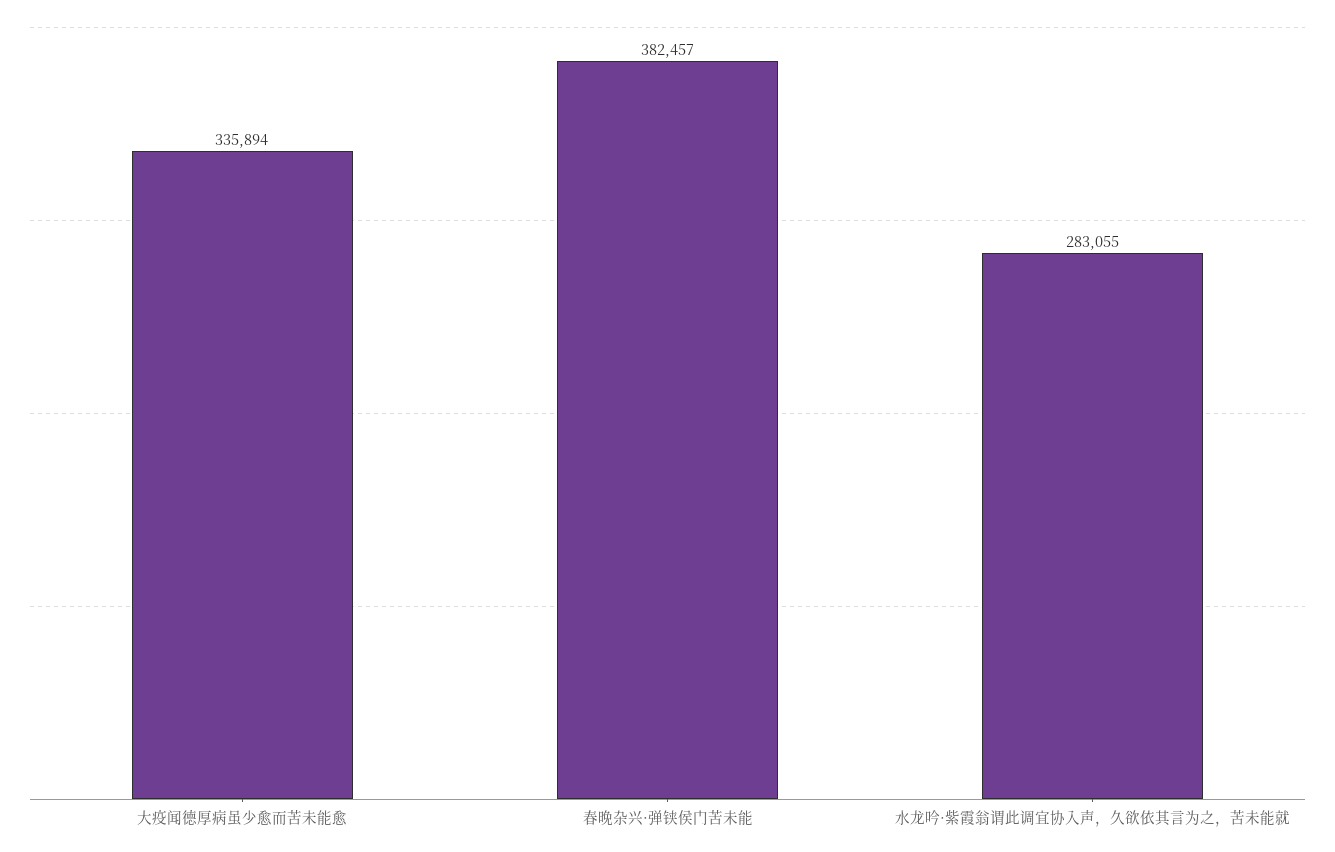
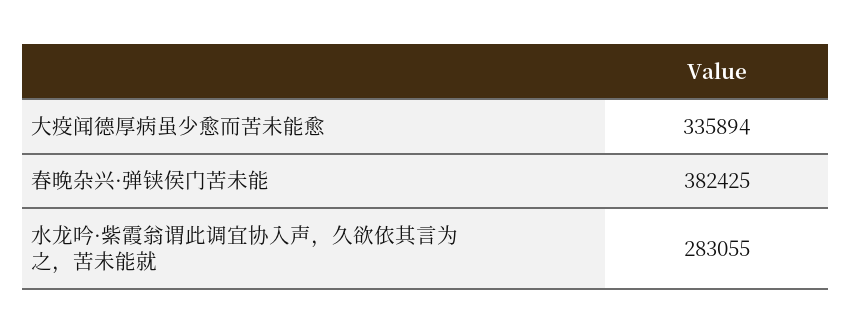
  {
    "大疫闻德厚病虽少愈而苦未能愈": 335894,
-   "春晚杂兴·弹铗侯门苦未能": 382457,
+   "春晚杂兴·弹铗侯门苦未能": 382425,
    "水龙吟·紫霞翁谓此调宜协入声，久欲依其言为之，苦未能就": 283055
  }

